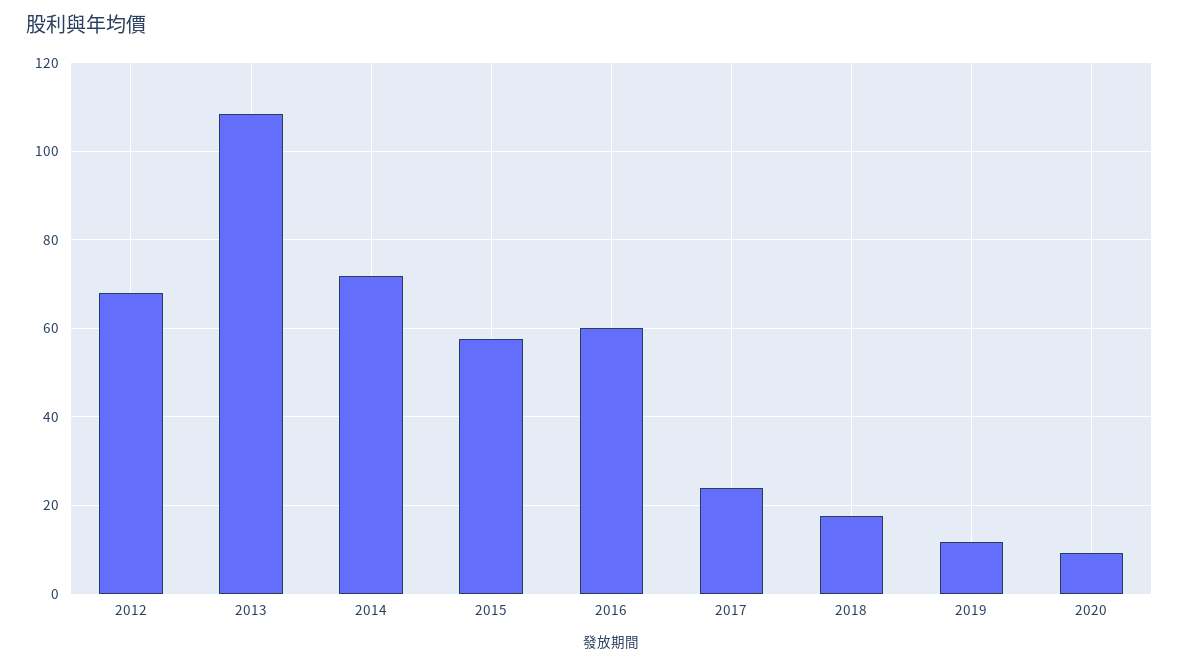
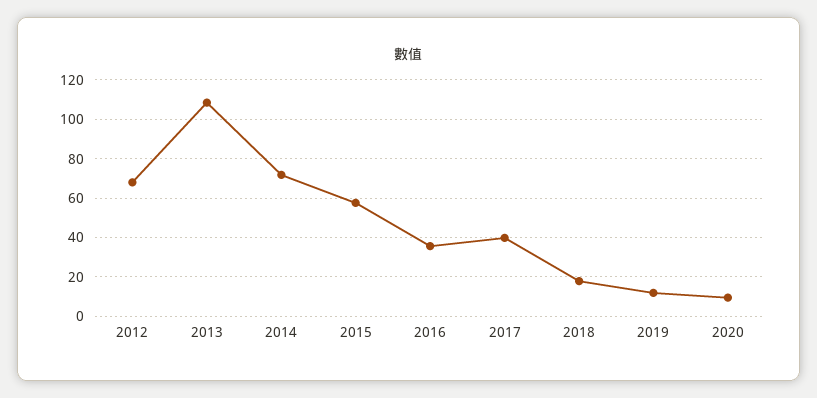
  {
    "2012": 68,
    "2013": 108,
    "2014": 72,
    "2015": 58,
-   "2016": 60,
+   "2016": 35,
-   "2017": 24,
+   "2017": 40,
    "2018": 18,
    "2019": 12,
    "2020": 10
  }

